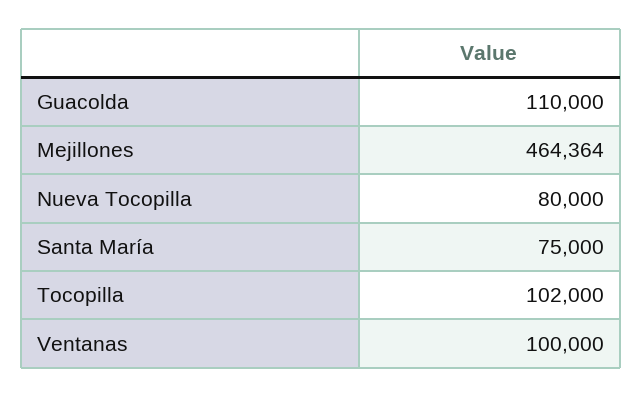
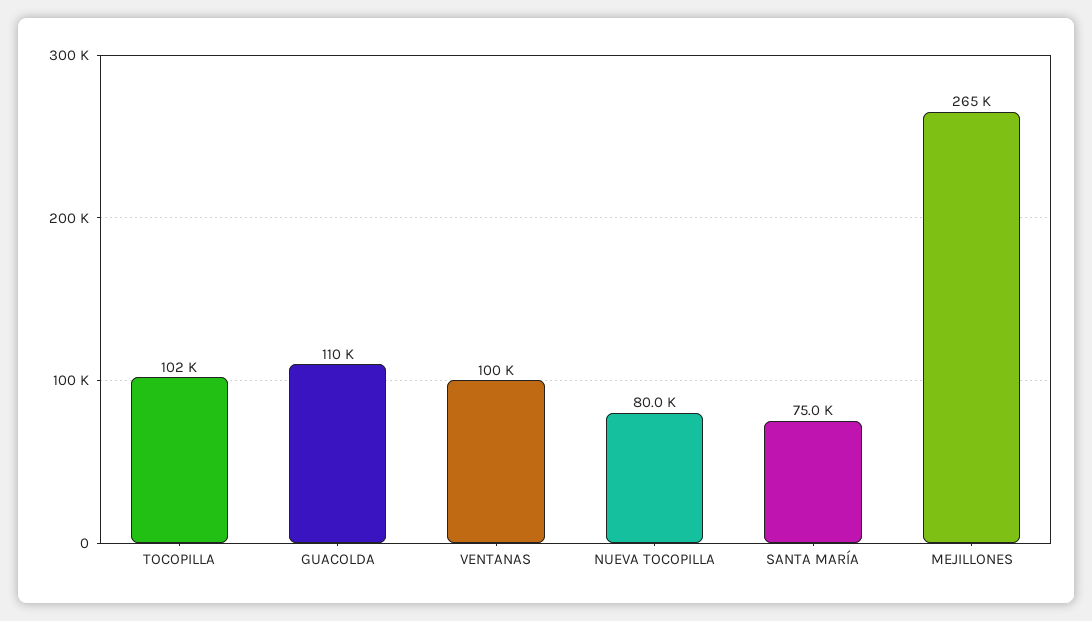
  {
    "Guacolda": 110000,
-   "Mejillones": 464364,
+   "Mejillones": 265000,
    "Nueva Tocopilla": 80000,
    "Santa María": 75000,
    "Tocopilla": 102000,
    "Ventanas": 100000
  }

